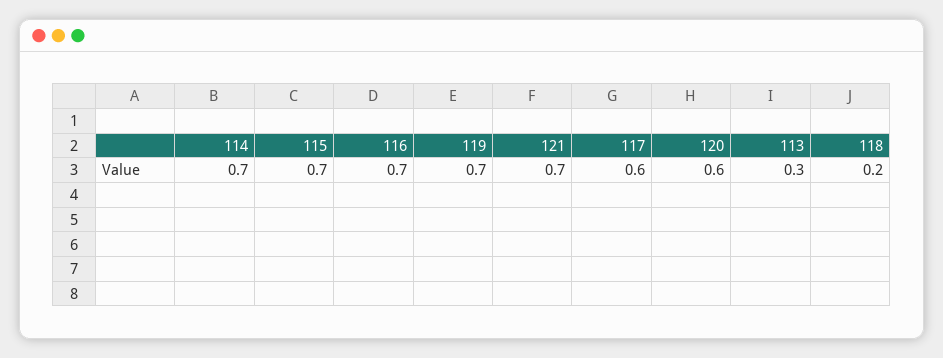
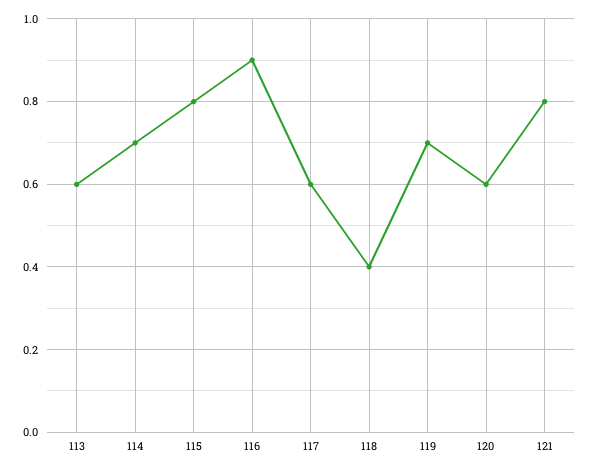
  {
    "114": 0.7,
-   "115": 0.7,
+   "115": 0.8,
-   "116": 0.7,
+   "116": 0.9,
    "119": 0.7,
-   "121": 0.7,
+   "121": 0.8,
    "117": 0.6,
    "120": 0.6,
-   "113": 0.3,
+   "113": 0.6,
-   "118": 0.2
+   "118": 0.4
  }

